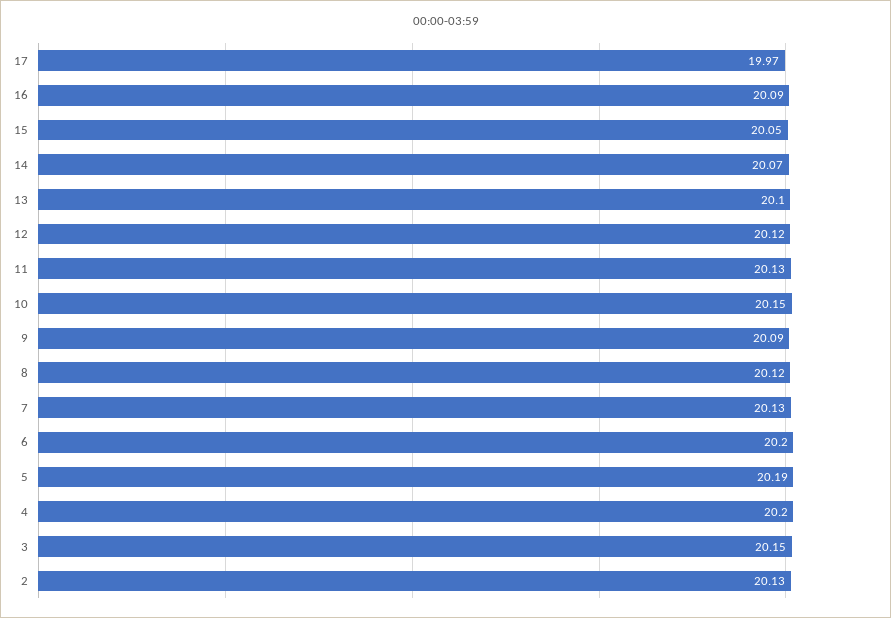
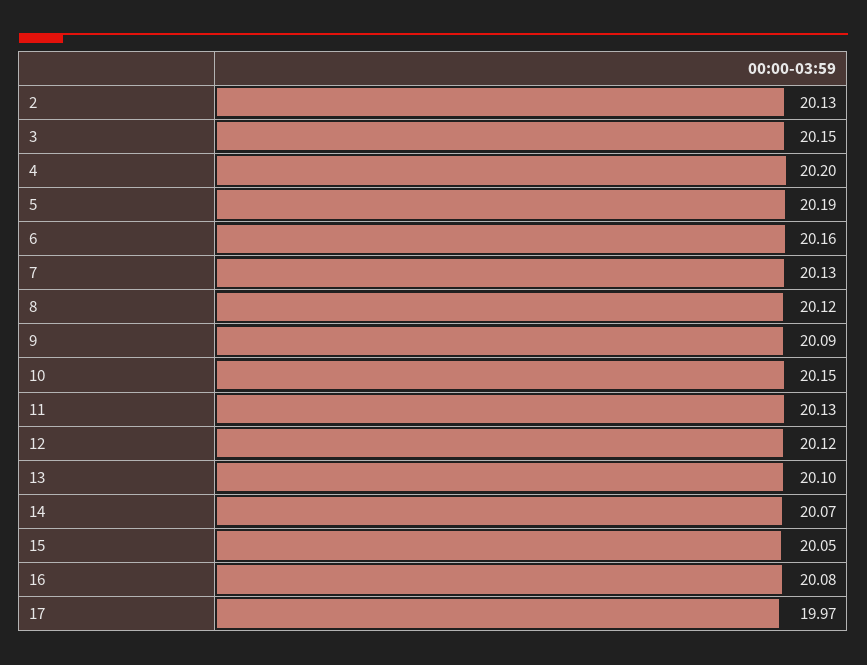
  {
    "17": 19.97,
-   "16": 20.09,
+   "16": 20.08,
    "15": 20.05,
    "14": 20.07,
    "13": 20.1,
    "12": 20.12,
    "11": 20.13,
    "10": 20.15,
    "9": 20.09,
    "8": 20.12,
    "7": 20.13,
-   "6": 20.2,
+   "6": 20.16,
    "5": 20.19,
    "4": 20.2,
    "3": 20.15,
    "2": 20.13
  }

